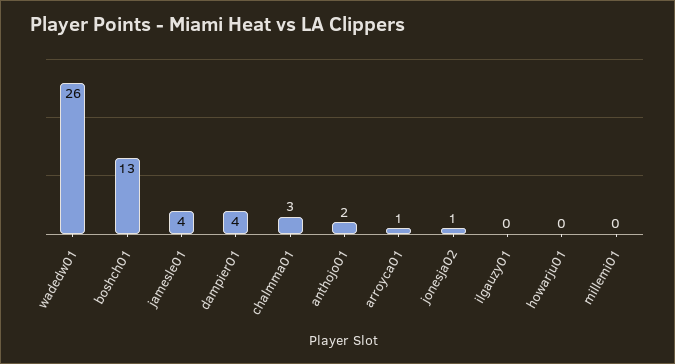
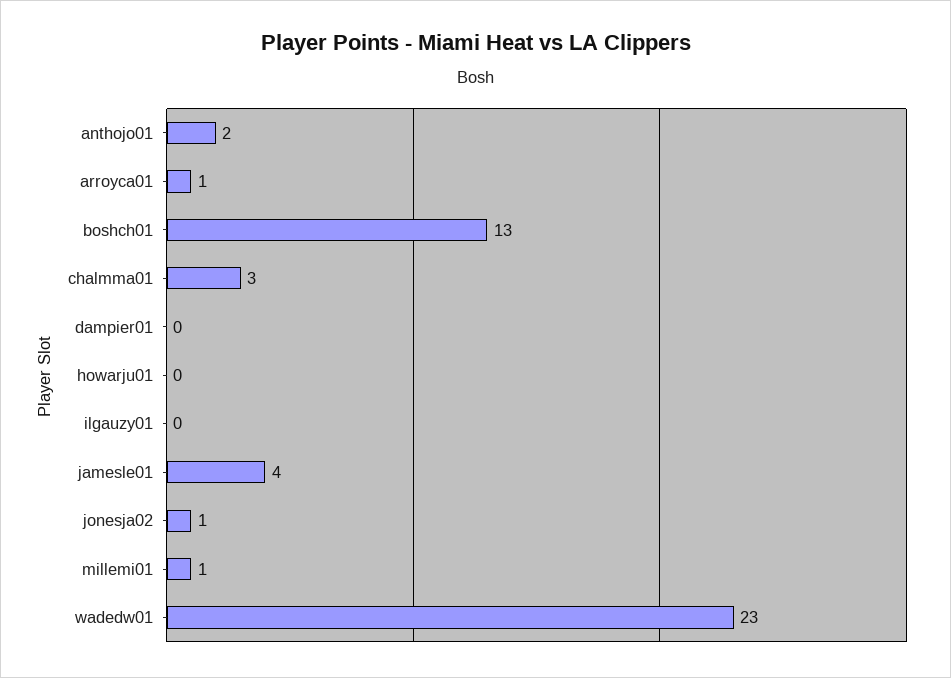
  {
-   "wadedw01": 26,
+   "wadedw01": 23,
    "boshch01": 13,
    "jamesle01": 4,
-   "dampier01": 4,
+   "dampier01": 0,
    "chalmma01": 3,
    "anthojo01": 2,
    "arroyca01": 1,
    "jonesja02": 1,
    "ilgauzy01": 0,
    "howarju01": 0,
-   "millemi01": 0
+   "millemi01": 1
  }

